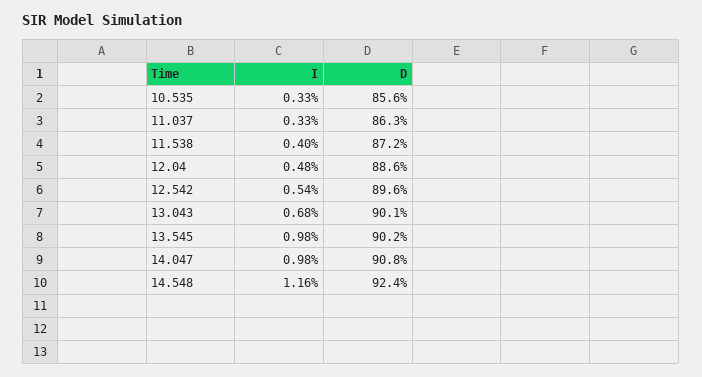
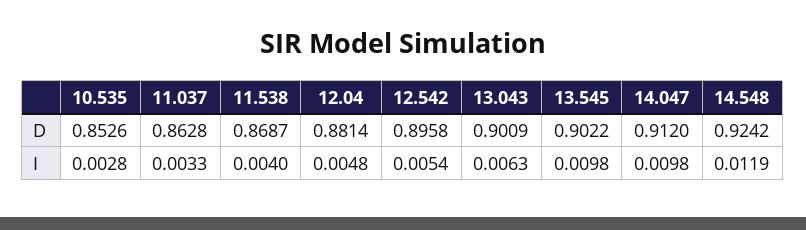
  {
    "I": {
-     "10.535": 0.0033,
+     "10.535": 0.0028,
      "11.037": 0.0033,
      "11.538": 0.004,
      "12.04": 0.0048,
      "12.542": 0.0054,
-     "13.043": 0.0068,
+     "13.043": 0.0063,
      "13.545": 0.0098,
      "14.047": 0.0098,
-     "14.548": 0.0116
+     "14.548": 0.0119
    },
    "D": {
-     "10.535": 0.856,
+     "10.535": 0.8526,
      "11.037": 0.8628,
-     "11.538": 0.872,
+     "11.538": 0.8687,
-     "12.04": 0.886,
+     "12.04": 0.8814,
      "12.542": 0.8958,
      "13.043": 0.9009,
      "13.545": 0.9022,
-     "14.047": 0.908,
+     "14.047": 0.912,
      "14.548": 0.9242
    }
  }

